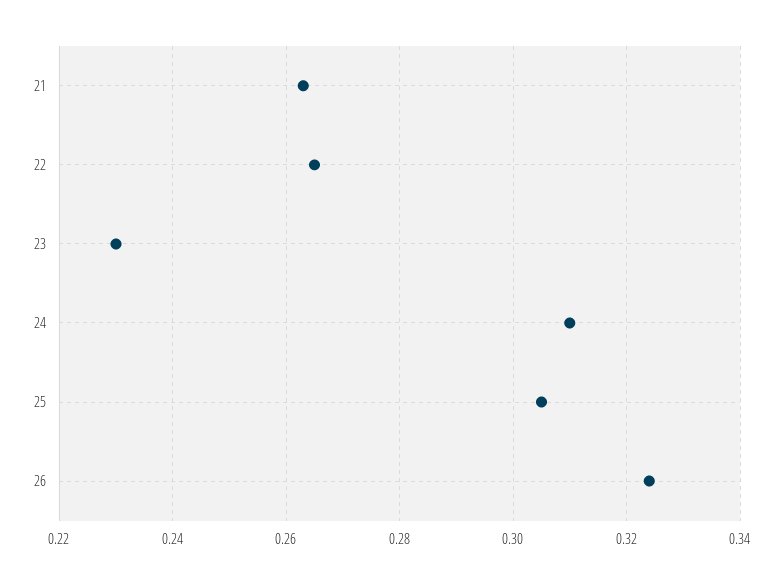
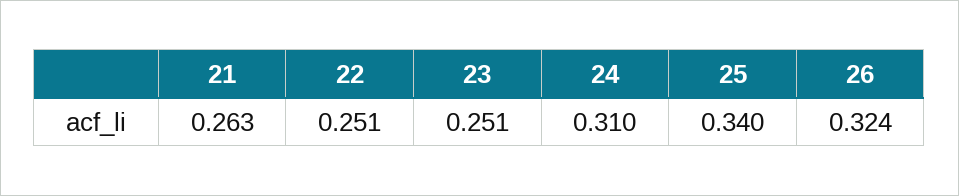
  {
    "21": 0.263,
-   "22": 0.265,
+   "22": 0.251,
-   "23": 0.23,
+   "23": 0.251,
    "24": 0.31,
-   "25": 0.305,
+   "25": 0.34,
    "26": 0.324
  }

